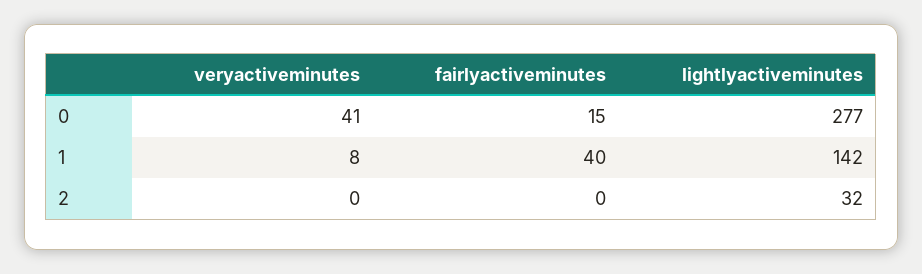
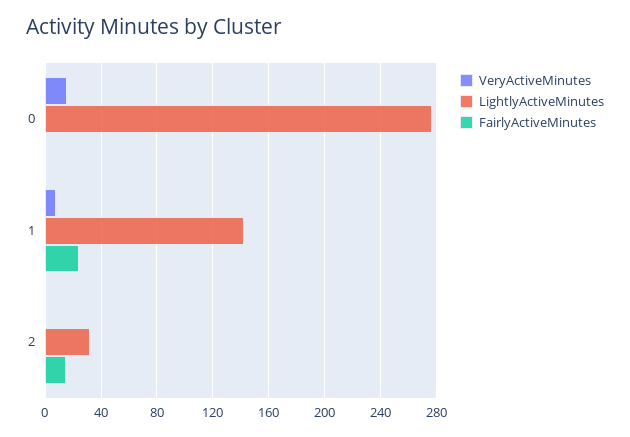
  {
    "veryactiveminutes": {
-     "0": 41,
+     "0": 15,
      "1": 8,
      "2": 0
    },
    "fairlyactiveminutes": {
-     "0": 15,
+     "0": 0,
-     "1": 40,
+     "1": 25,
-     "2": 0
+     "2": 15
    },
    "lightlyactiveminutes": {
      "0": 277,
      "1": 142,
      "2": 32
    }
  }

